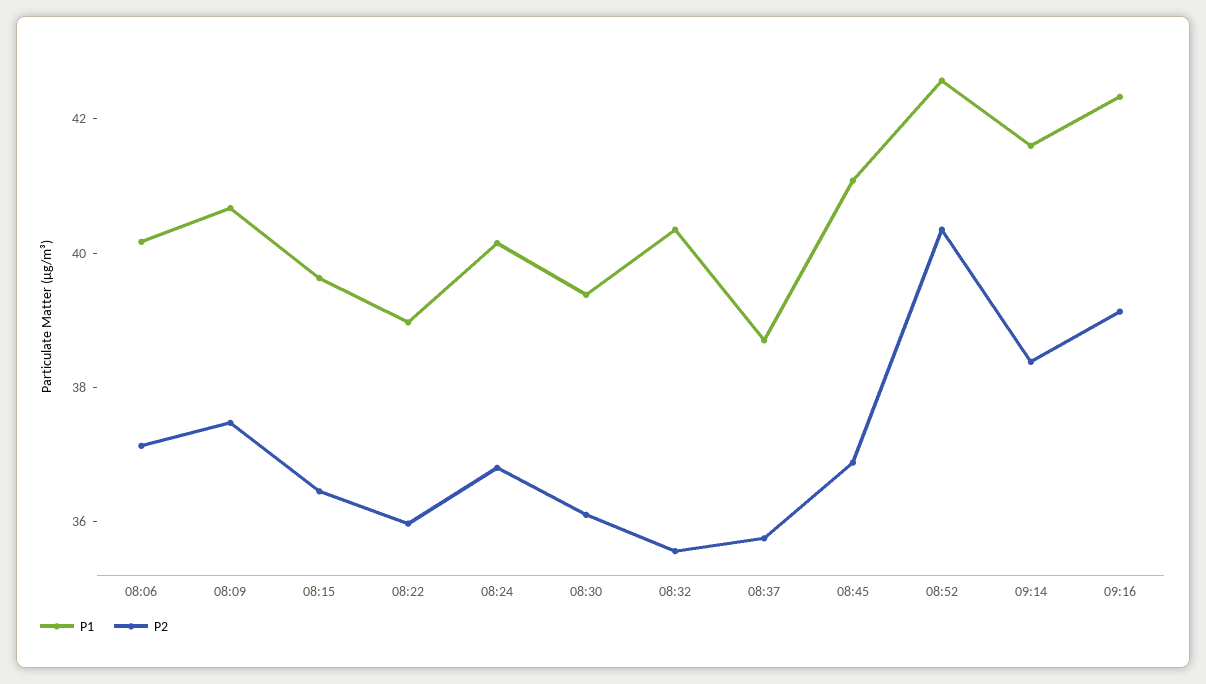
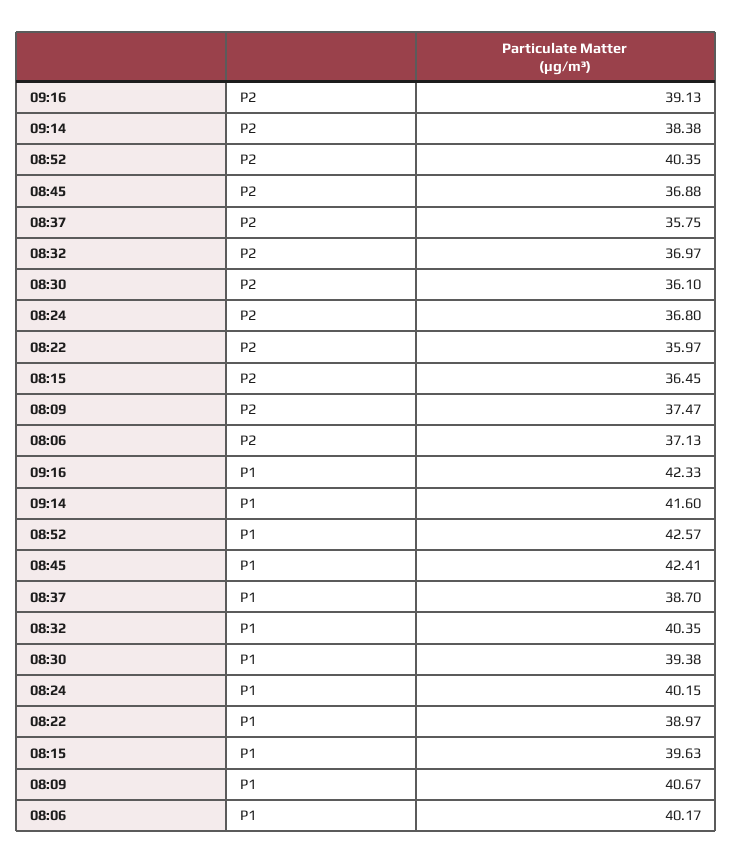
  {
    "P1": {
      "08:06": 40.17,
      "08:09": 40.67,
      "08:15": 39.63,
      "08:22": 38.97,
      "08:24": 40.15,
      "08:30": 39.38,
      "08:32": 40.35,
      "08:37": 38.7,
-     "08:45": 41,
+     "08:45": 42.41,
      "08:52": 42.57,
      "09:14": 41.6,
      "09:16": 42.33
    },
    "P2": {
      "08:06": 37.13,
      "08:09": 37.47,
      "08:15": 36.45,
      "08:22": 35.97,
      "08:24": 36.8,
      "08:30": 36.1,
-     "08:32": 35.5,
+     "08:32": 36.97,
      "08:37": 35.75,
      "08:45": 36.88,
      "08:52": 40.35,
      "09:14": 38.38,
      "09:16": 39.13
    }
  }

